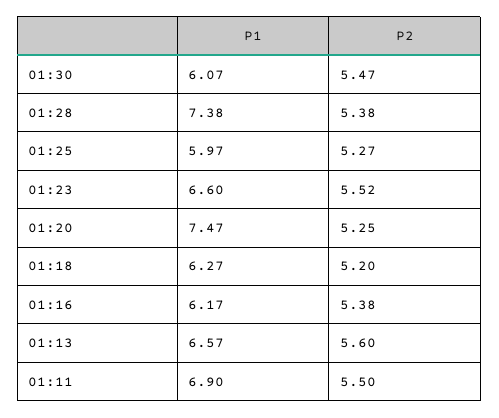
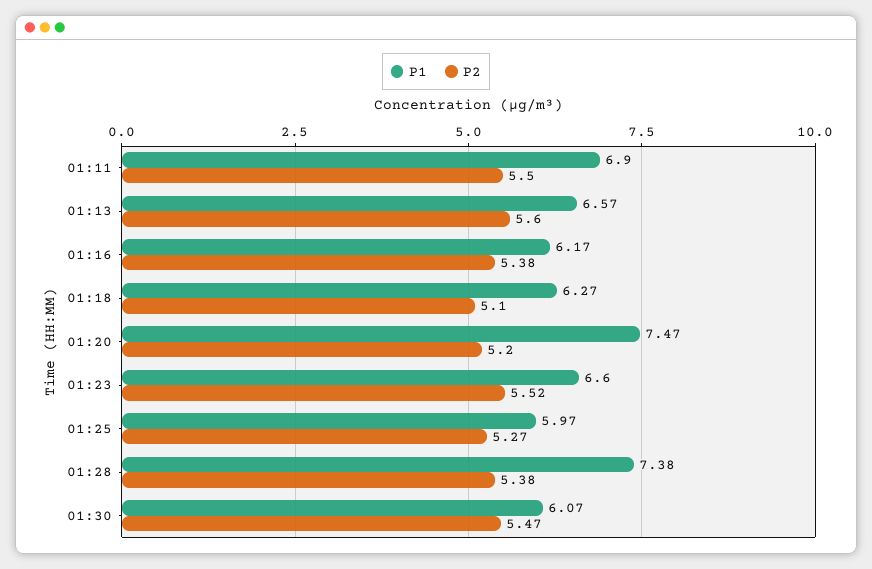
  {
    "P1": {
      "01:30": 6.07,
      "01:28": 7.38,
      "01:25": 5.97,
      "01:23": 6.6,
      "01:20": 7.47,
      "01:18": 6.27,
      "01:16": 6.17,
      "01:13": 6.57,
      "01:11": 6.9
    },
    "P2": {
      "01:30": 5.47,
      "01:28": 5.38,
      "01:25": 5.27,
      "01:23": 5.52,
-     "01:20": 5.25,
+     "01:20": 5.2,
-     "01:18": 5.2,
+     "01:18": 5.1,
      "01:16": 5.38,
      "01:13": 5.6,
      "01:11": 5.5
    }
  }

